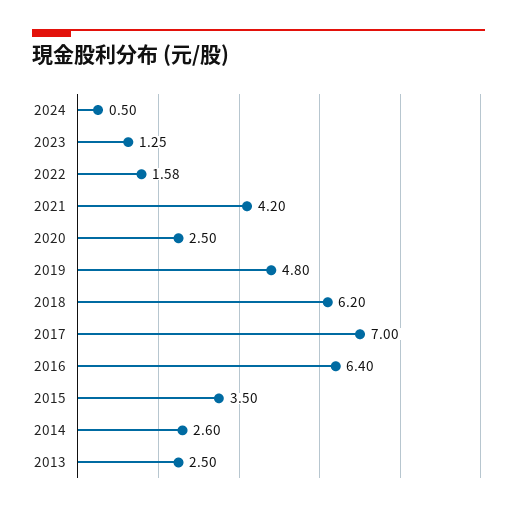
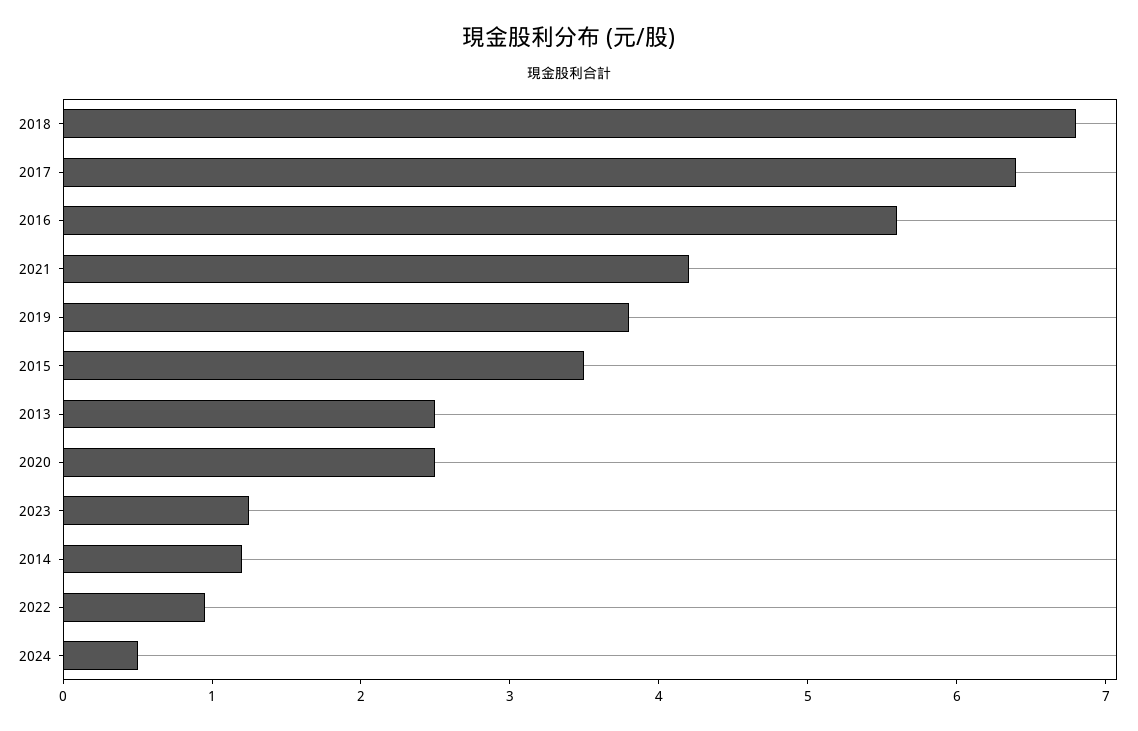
  {
    "2024": 0.5,
    "2023": 1.25,
-   "2022": 1.58,
+   "2022": 1,
    "2021": 4.2,
    "2020": 2.5,
-   "2019": 4.8,
+   "2019": 3.8,
-   "2018": 6.2,
+   "2018": 6.8,
-   "2017": 7,
+   "2017": 6.4,
-   "2016": 6.4,
+   "2016": 5.6,
    "2015": 3.5,
-   "2014": 2.6,
+   "2014": 1.2,
    "2013": 2.5
  }

